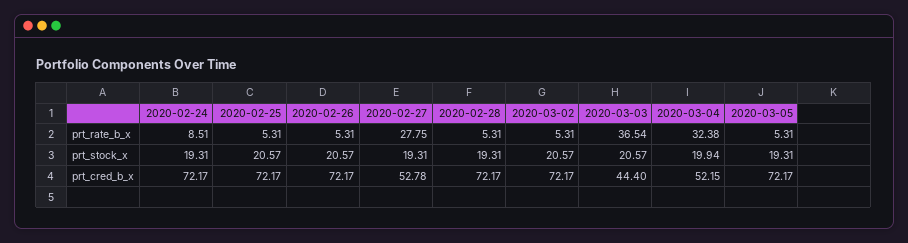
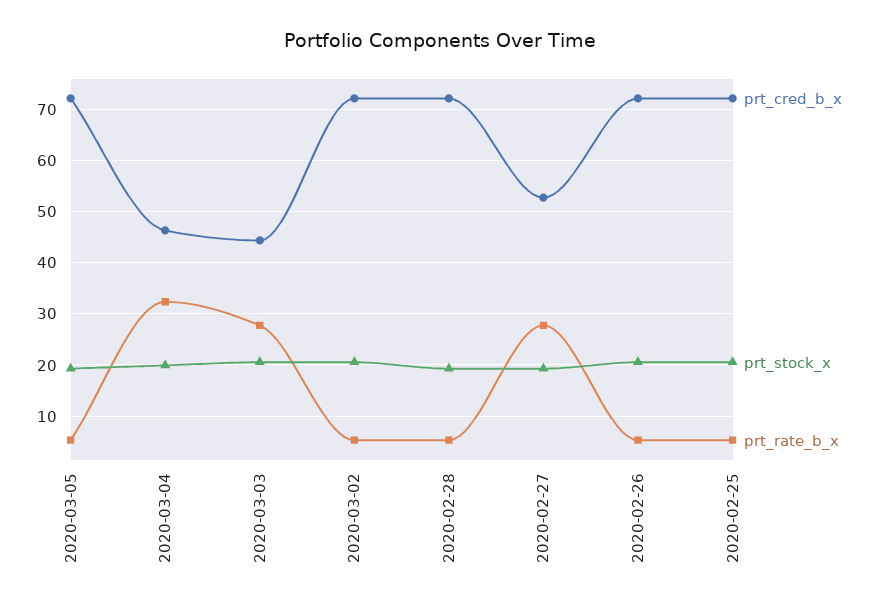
  {
    "prt_rate_b_x": {
-     "2020-02-24": 8.51,
      "2020-02-25": 5.31,
      "2020-02-26": 5.31,
      "2020-02-27": 27.75,
      "2020-02-28": 5.31,
      "2020-03-02": 5.31,
-     "2020-03-03": 36.54,
+     "2020-03-03": 28,
      "2020-03-04": 32.38,
      "2020-03-05": 5.31
    },
    "prt_stock_x": {
-     "2020-02-24": 19.31,
      "2020-02-25": 20.57,
      "2020-02-26": 20.57,
      "2020-02-27": 19.31,
      "2020-02-28": 19.31,
      "2020-03-02": 20.57,
      "2020-03-03": 20.57,
      "2020-03-04": 19.94,
      "2020-03-05": 19.31
    },
    "prt_cred_b_x": {
-     "2020-02-24": 72.17,
      "2020-02-25": 72.17,
      "2020-02-26": 72.17,
      "2020-02-27": 52.78,
      "2020-02-28": 72.17,
      "2020-03-02": 72.17,
      "2020-03-03": 44.4,
-     "2020-03-04": 52.15,
+     "2020-03-04": 46,
      "2020-03-05": 72.17
    }
  }

